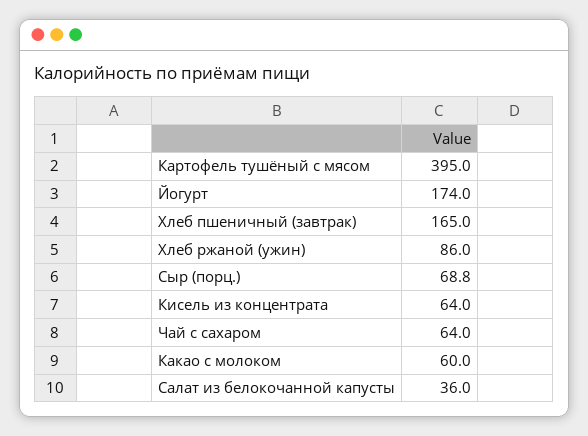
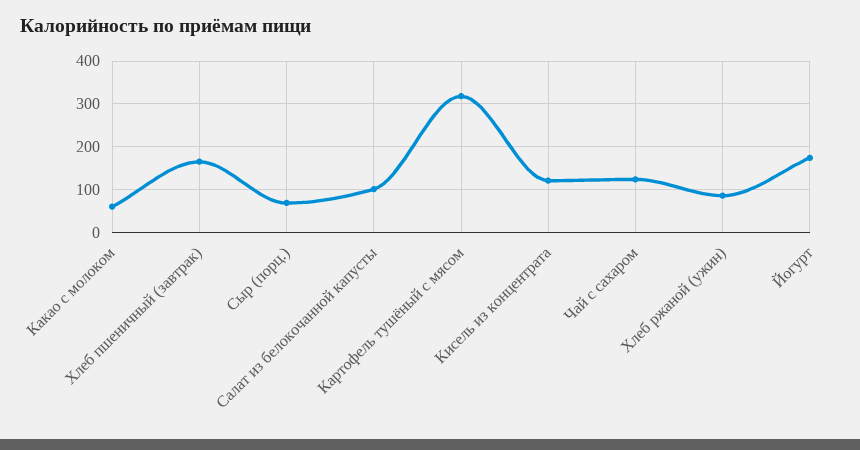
  {
-   "Картофель тушёный с мясом": 395,
+   "Картофель тушёный с мясом": 320,
    "Йогурт": 174,
    "Хлеб пшеничный (завтрак)": 165,
    "Хлеб ржаной (ужин)": 86,
    "Сыр (порц.)": 68.8,
-   "Кисель из концентрата": 64,
+   "Кисель из концентрата": 120,
-   "Чай с сахаром": 64,
+   "Чай с сахаром": 120,
    "Какао с молоком": 60,
-   "Салат из белокочанной капусты": 36
+   "Салат из белокочанной капусты": 100
  }

